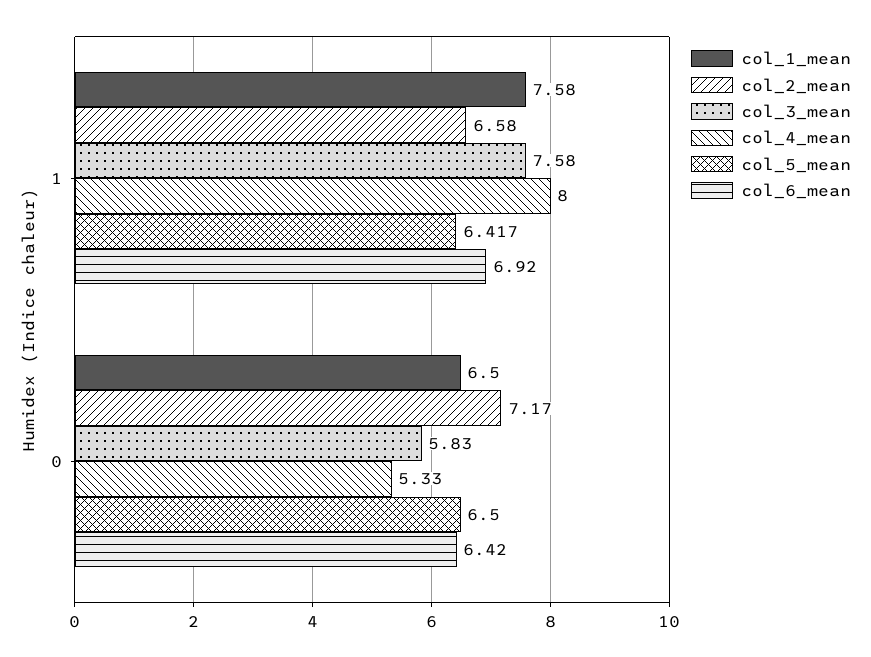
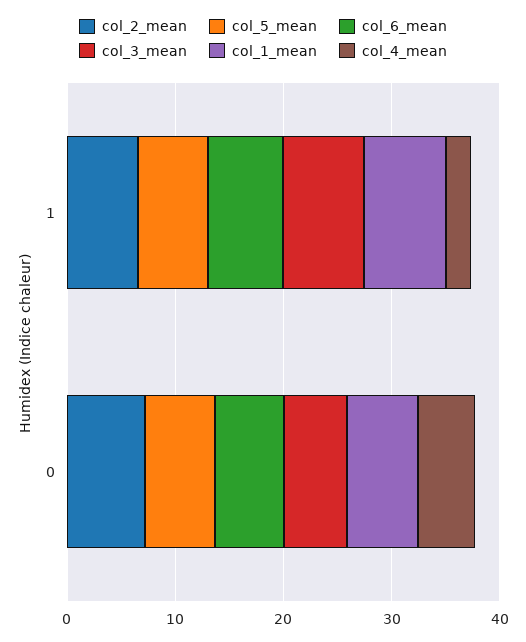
  {
    "col_1_mean": {
      "1": 7.58,
      "0": 6.5
    },
    "col_2_mean": {
      "1": 6.58,
      "0": 7.17
    },
    "col_3_mean": {
      "1": 7.58,
      "0": 5.83
    },
    "col_4_mean": {
-     "1": 8,
+     "1": 2,
      "0": 5.33
    },
    "col_5_mean": {
      "1": 6.417,
      "0": 6.5
    },
    "col_6_mean": {
      "1": 6.92,
      "0": 6.42
    }
  }

